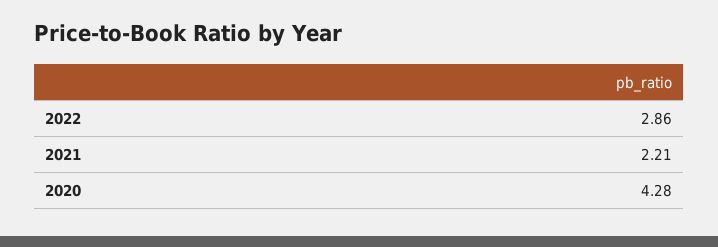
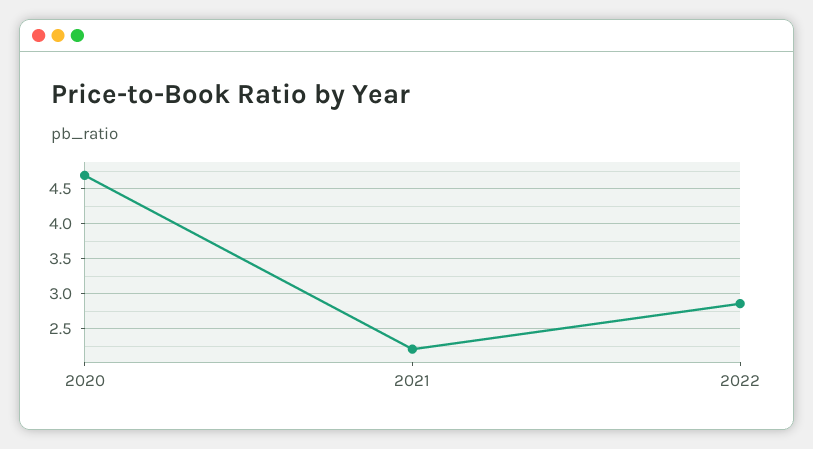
  {
    "2022": 2.86,
    "2021": 2.21,
-   "2020": 4.28
+   "2020": 4.7
  }

